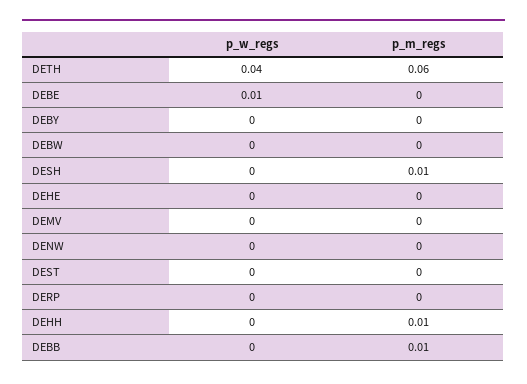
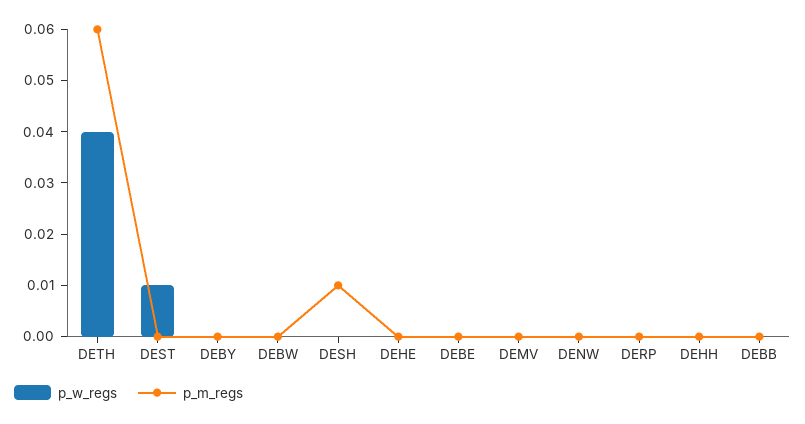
  {
    "p_w_regs": {
      "DETH": 0.04,
-     "DEBE": 0.01,
+     "DEBE": 0,
      "DEBY": 0,
      "DEBW": 0,
      "DESH": 0,
      "DEHE": 0,
      "DEMV": 0,
      "DENW": 0,
-     "DEST": 0,
+     "DEST": 0.01,
      "DERP": 0,
      "DEHH": 0,
      "DEBB": 0
    },
    "p_m_regs": {
      "DETH": 0.06,
      "DEBE": 0,
      "DEBY": 0,
      "DEBW": 0,
      "DESH": 0.01,
      "DEHE": 0,
      "DEMV": 0,
      "DENW": 0,
      "DEST": 0,
      "DERP": 0,
-     "DEHH": 0.01,
+     "DEHH": 0,
-     "DEBB": 0.01
+     "DEBB": 0
    }
  }

